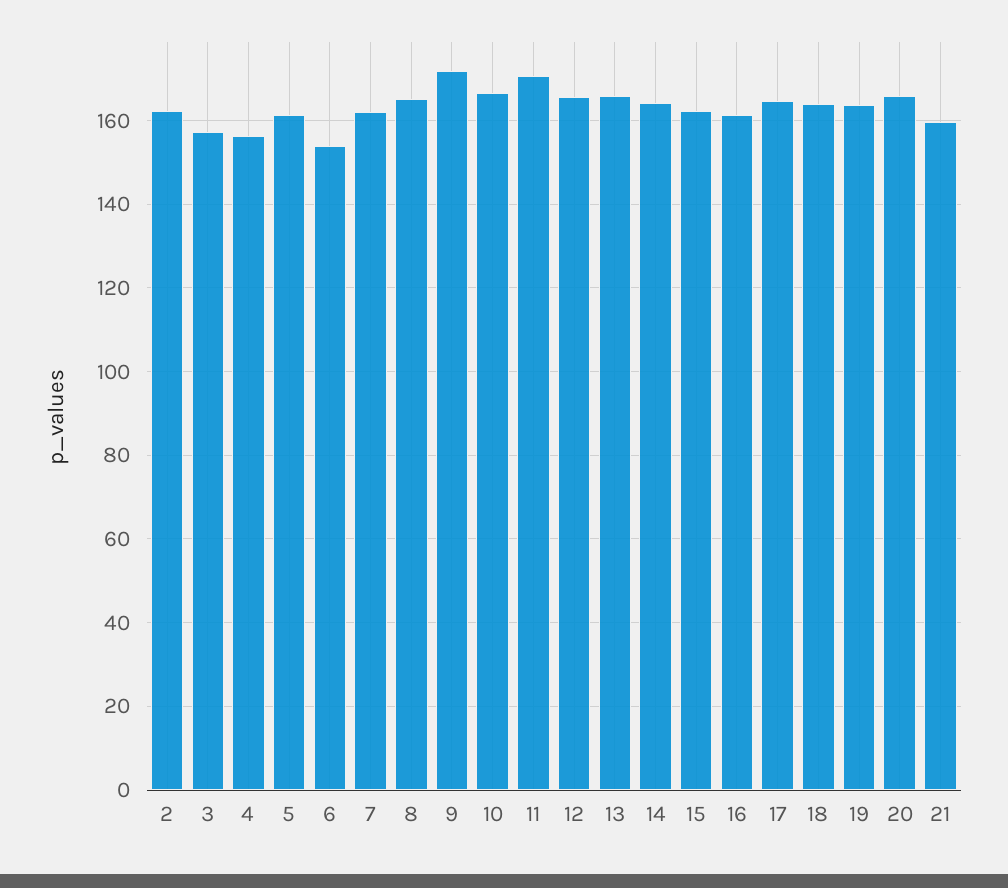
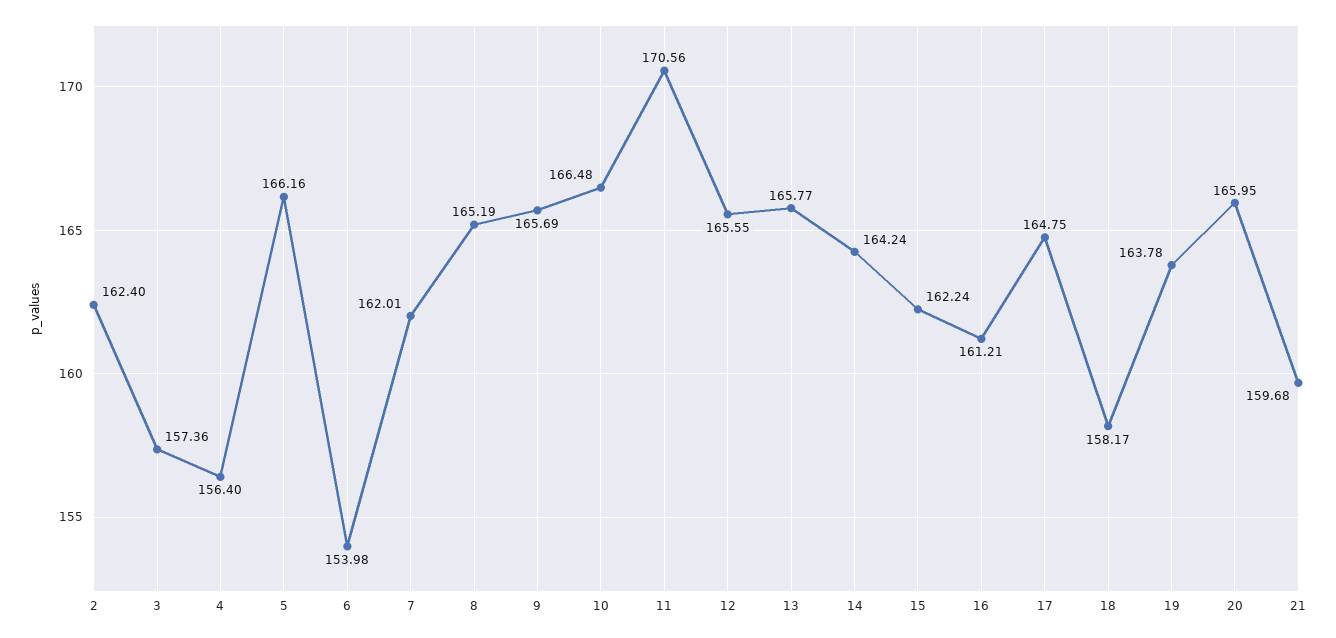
  {
    "2": 162.4,
    "3": 157.36,
    "4": 156.4,
-   "5": 162,
+   "5": 166.16,
    "6": 153.98,
    "7": 162.01,
    "8": 165.19,
-   "9": 172,
+   "9": 165.69,
    "10": 166.48,
    "11": 170.56,
    "12": 165.55,
    "13": 165.77,
    "14": 164.24,
    "15": 162.24,
    "16": 161.21,
    "17": 164.75,
-   "18": 164,
+   "18": 158.17,
    "19": 163.78,
    "20": 165.95,
    "21": 159.68
  }

